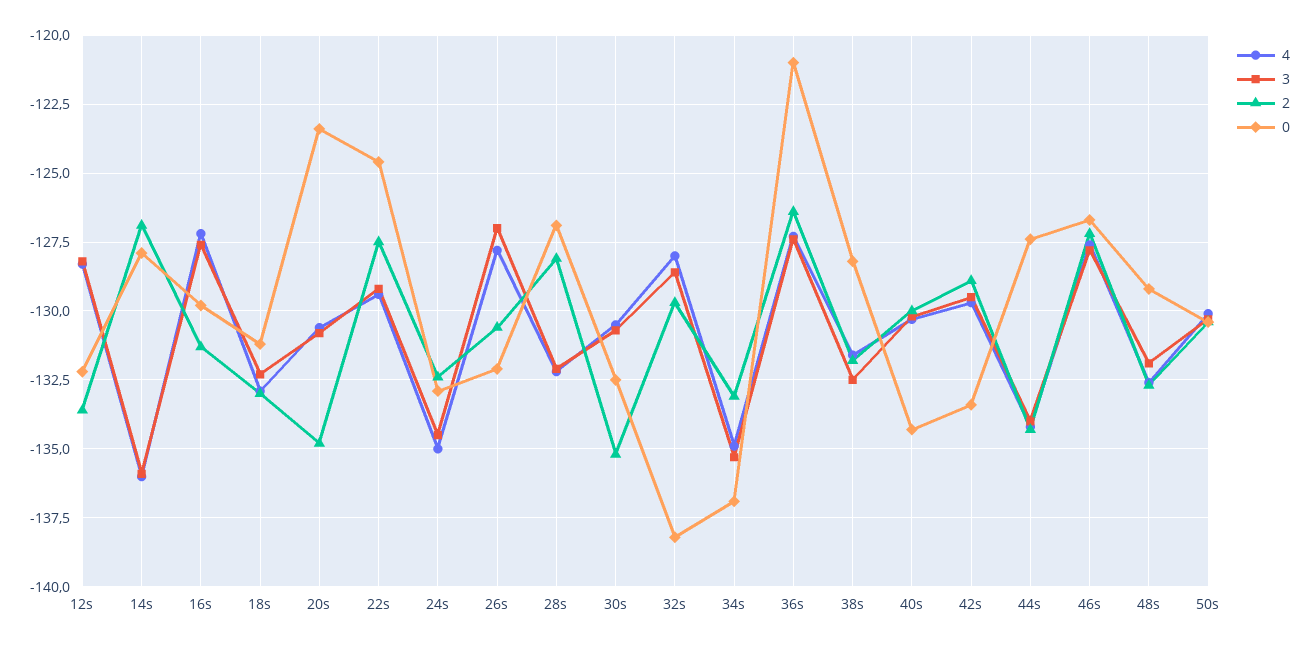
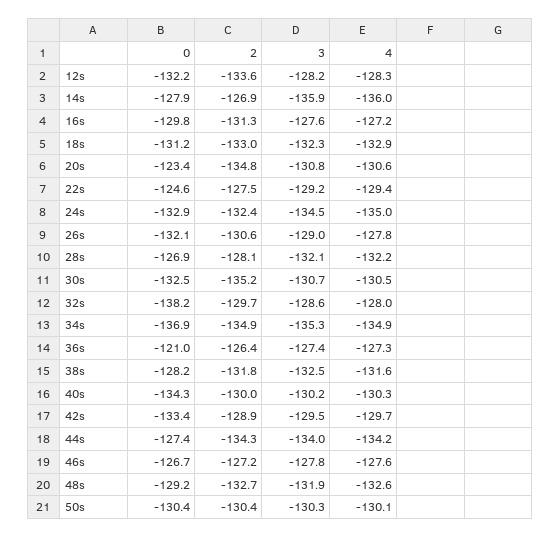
  {
    "4": {
      "12s": -128.3,
      "14s": -136,
      "16s": -127.2,
      "18s": -132.9,
      "20s": -130.6,
      "22s": -129.4,
      "24s": -135,
      "26s": -127.8,
      "28s": -132.2,
      "30s": -130.5,
      "32s": -128,
      "34s": -134.9,
      "36s": -127.3,
      "38s": -131.6,
      "40s": -130.3,
      "42s": -129.7,
      "44s": -134.2,
      "46s": -127.6,
      "48s": -132.6,
      "50s": -130.1
    },
    "3": {
      "12s": -128.2,
      "14s": -135.9,
      "16s": -127.6,
      "18s": -132.3,
      "20s": -130.8,
      "22s": -129.2,
      "24s": -134.5,
-     "26s": -127,
+     "26s": -129,
      "28s": -132.1,
      "30s": -130.7,
      "32s": -128.6,
      "34s": -135.3,
      "36s": -127.4,
      "38s": -132.5,
      "40s": -130.2,
      "42s": -129.5,
      "44s": -134,
      "46s": -127.8,
      "48s": -131.9,
      "50s": -130.3
    },
    "2": {
      "12s": -133.6,
      "14s": -126.9,
      "16s": -131.3,
      "18s": -133,
      "20s": -134.8,
      "22s": -127.5,
      "24s": -132.4,
      "26s": -130.6,
      "28s": -128.1,
      "30s": -135.2,
      "32s": -129.7,
-     "34s": -133,
+     "34s": -134.9,
      "36s": -126.4,
      "38s": -131.8,
      "40s": -130,
      "42s": -128.9,
      "44s": -134.3,
      "46s": -127.2,
      "48s": -132.7,
      "50s": -130.4
    },
    "0": {
      "12s": -132.2,
      "14s": -127.9,
      "16s": -129.8,
      "18s": -131.2,
      "20s": -123.4,
      "22s": -124.6,
      "24s": -132.9,
      "26s": -132.1,
      "28s": -126.9,
      "30s": -132.5,
      "32s": -138.2,
      "34s": -136.9,
      "36s": -121,
      "38s": -128.2,
      "40s": -134.3,
      "42s": -133.4,
      "44s": -127.4,
      "46s": -126.7,
      "48s": -129.2,
      "50s": -130.4
    }
  }

